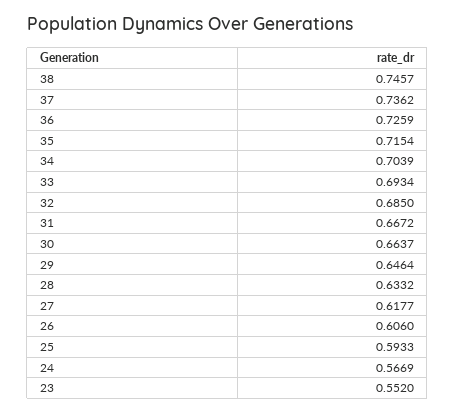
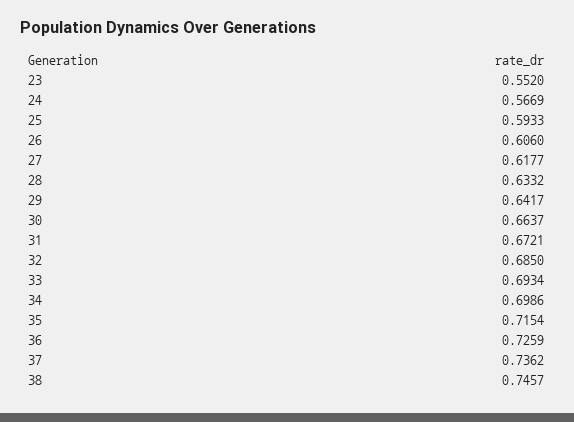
  {
    "38": 0.7457,
    "37": 0.7362,
    "36": 0.7259,
    "35": 0.7154,
-   "34": 0.7039,
+   "34": 0.6986,
    "33": 0.6934,
    "32": 0.685,
-   "31": 0.6672,
+   "31": 0.6721,
    "30": 0.6637,
-   "29": 0.6464,
+   "29": 0.6417,
    "28": 0.6332,
    "27": 0.6177,
    "26": 0.606,
    "25": 0.5933,
    "24": 0.5669,
    "23": 0.552
  }

